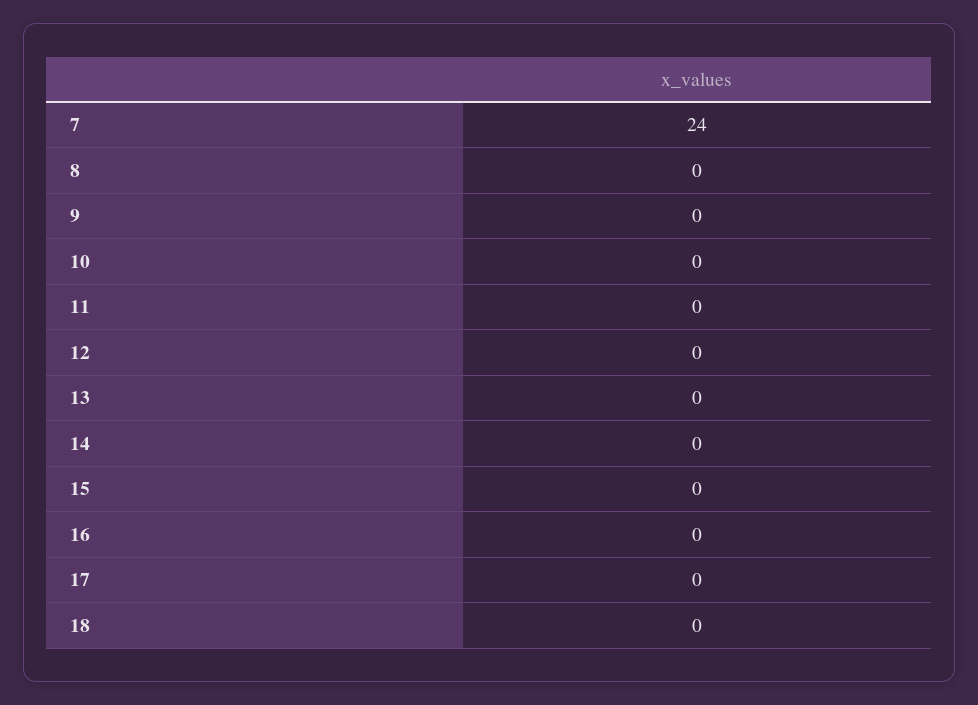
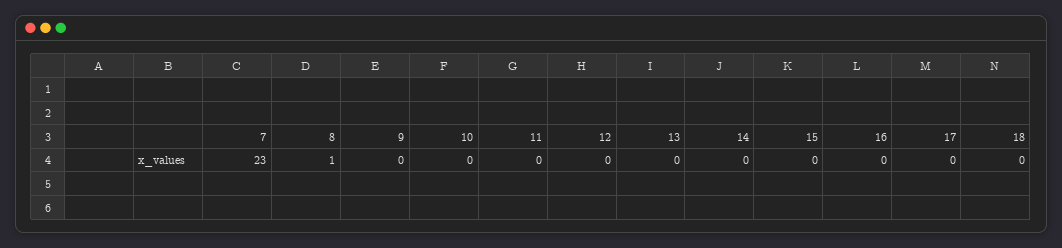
  {
-   "7": 24,
+   "7": 23,
-   "8": 0,
+   "8": 1,
    "9": 0,
    "10": 0,
    "11": 0,
    "12": 0,
    "13": 0,
    "14": 0,
    "15": 0,
    "16": 0,
    "17": 0,
    "18": 0
  }

